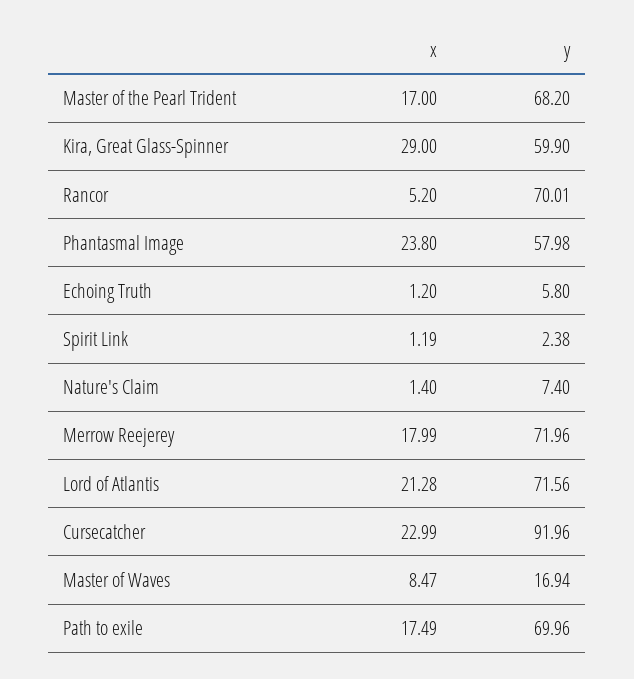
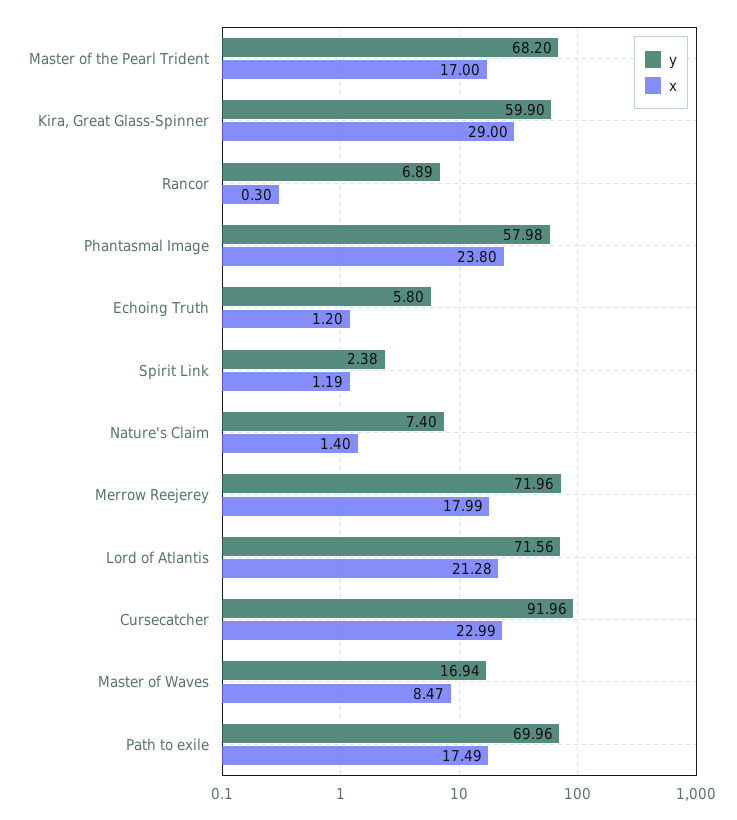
  {
    "x": {
      "Master of the Pearl Trident": 17,
      "Kira, Great Glass-Spinner": 29,
-     "Rancor": 5.2,
+     "Rancor": 0.3,
      "Phantasmal Image": 23.8,
      "Echoing Truth": 1.2,
      "Spirit Link": 1.19,
      "Nature's Claim": 1.4,
      "Merrow Reejerey": 17.99,
      "Lord of Atlantis": 21.28,
      "Cursecatcher": 22.99,
      "Master of Waves": 8.47,
      "Path to exile": 17.49
    },
    "y": {
      "Master of the Pearl Trident": 68.2,
      "Kira, Great Glass-Spinner": 59.9,
-     "Rancor": 70.01,
+     "Rancor": 6.89,
      "Phantasmal Image": 57.98,
      "Echoing Truth": 5.8,
      "Spirit Link": 2.38,
      "Nature's Claim": 7.4,
      "Merrow Reejerey": 71.96,
      "Lord of Atlantis": 71.56,
      "Cursecatcher": 91.96,
      "Master of Waves": 16.94,
      "Path to exile": 69.96
    }
  }

